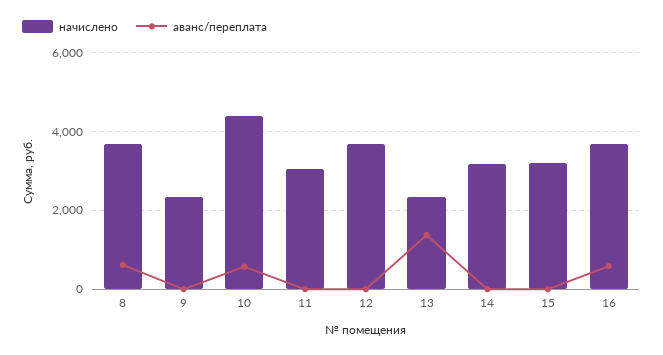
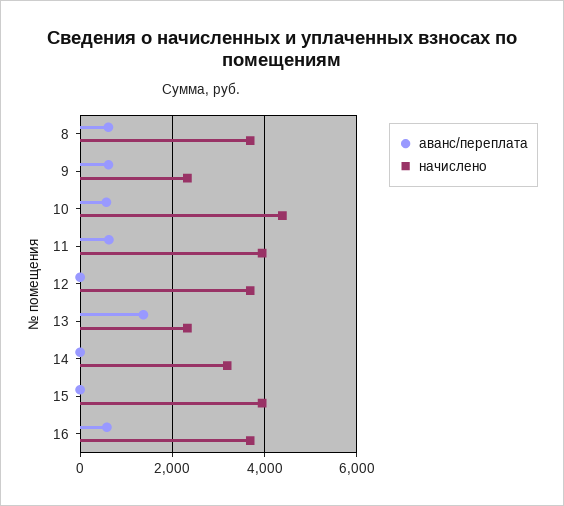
  {
    "начислено": {
      "8": 3600,
      "9": 2400,
      "10": 4400,
-     "11": 3000,
+     "11": 4000,
      "12": 3600,
      "13": 2400,
      "14": 3200,
-     "15": 3200,
+     "15": 4000,
      "16": 3600
    },
    "аванс/переплата": {
      "8": 600,
-     "9": 0,
+     "9": 600,
      "10": 600,
-     "11": 0,
+     "11": 600,
      "12": 0,
      "13": 1400,
      "14": 0,
      "15": 0,
      "16": 600
    }
  }

